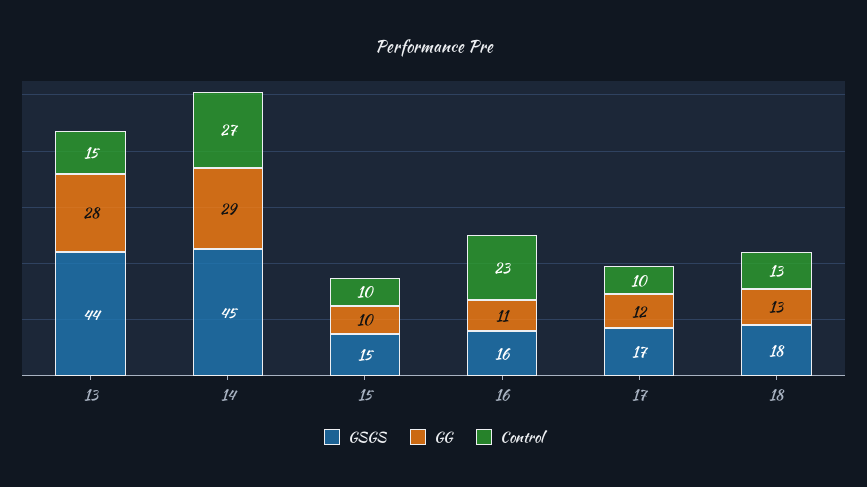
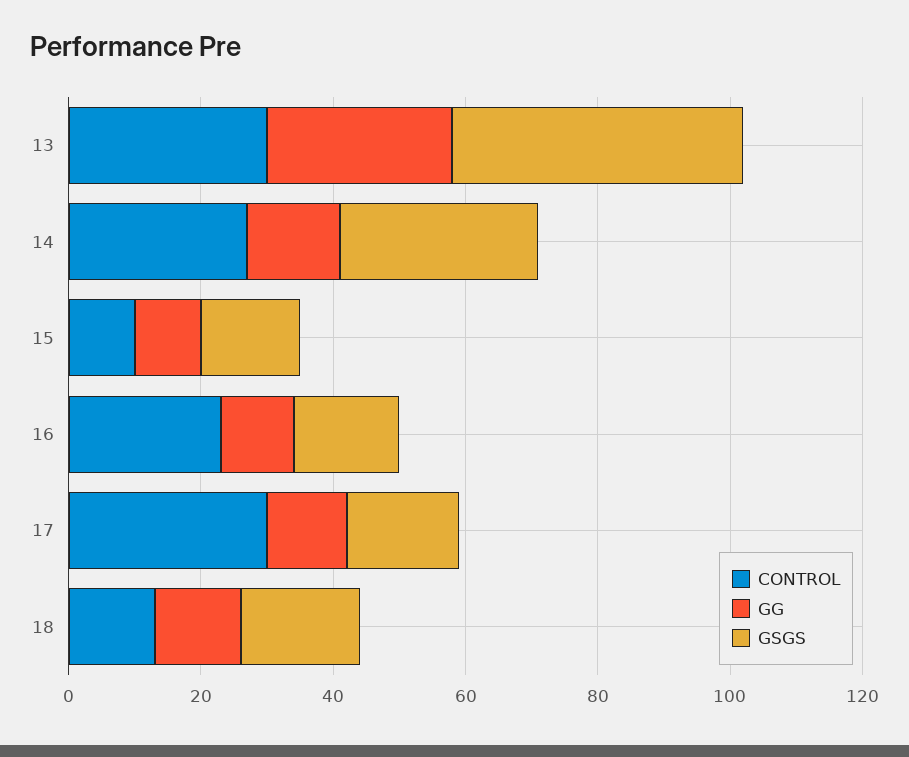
  {
    "GSGS": {
      "13": 44,
-     "14": 45,
+     "14": 30,
      "15": 15,
      "16": 16,
      "17": 17,
      "18": 18
    },
    "GG": {
      "13": 28,
-     "14": 29,
+     "14": 15,
      "15": 10,
      "16": 11,
      "17": 12,
      "18": 13
    },
    "Control": {
-     "13": 15,
+     "13": 30,
      "14": 27,
      "15": 10,
      "16": 23,
-     "17": 10,
+     "17": 30,
      "18": 13
    }
  }

